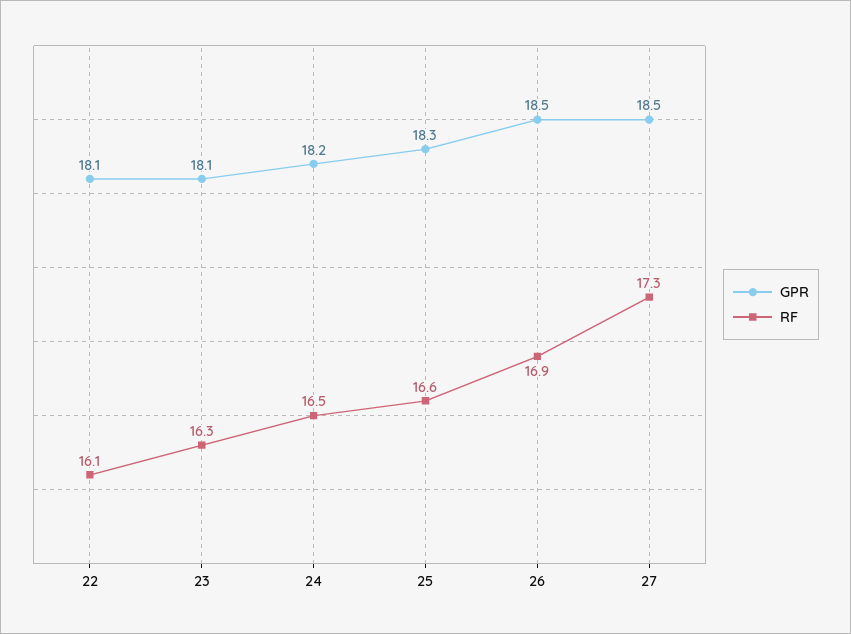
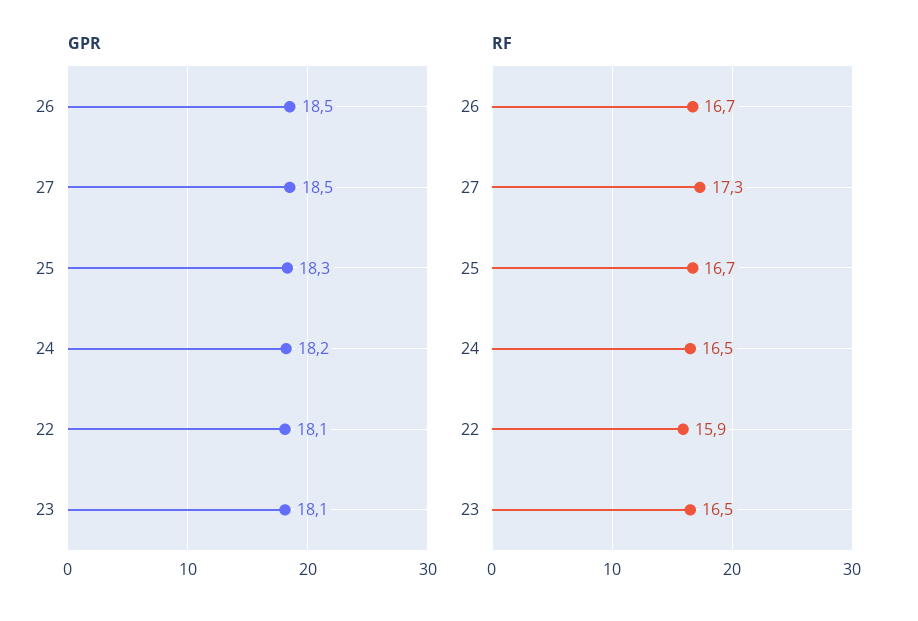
  {
    "GPR": {
      "22": 18.1,
      "23": 18.1,
      "24": 18.2,
      "25": 18.3,
      "26": 18.5,
      "27": 18.5
    },
    "RF": {
-     "22": 16.1,
+     "22": 15.9,
-     "23": 16.3,
+     "23": 16.5,
      "24": 16.5,
-     "25": 16.6,
+     "25": 16.7,
-     "26": 16.9,
+     "26": 16.7,
      "27": 17.3
    }
  }

